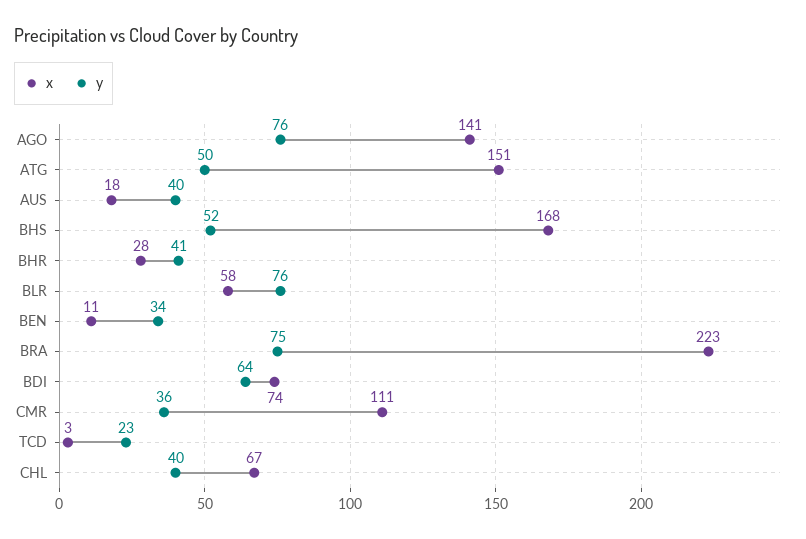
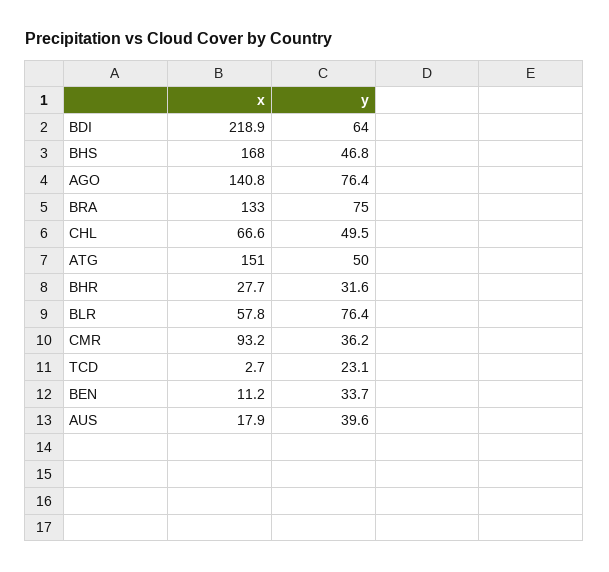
  {
    "x": {
      "AGO": 140.8,
      "ATG": 151,
      "AUS": 17.9,
      "BHS": 168,
      "BHR": 27.7,
      "BLR": 57.8,
      "BEN": 11.2,
-     "BRA": 223,
+     "BRA": 133,
-     "BDI": 74,
+     "BDI": 218.9,
-     "CMR": 111,
+     "CMR": 93.2,
      "TCD": 2.7,
      "CHL": 66.6
    },
    "y": {
      "AGO": 76.4,
      "ATG": 50,
      "AUS": 39.6,
-     "BHS": 52,
+     "BHS": 46.8,
-     "BHR": 41,
+     "BHR": 31.6,
      "BLR": 76.4,
      "BEN": 33.7,
      "BRA": 75,
      "BDI": 64,
      "CMR": 36.2,
      "TCD": 23.1,
-     "CHL": 40
+     "CHL": 49.5
    }
  }

